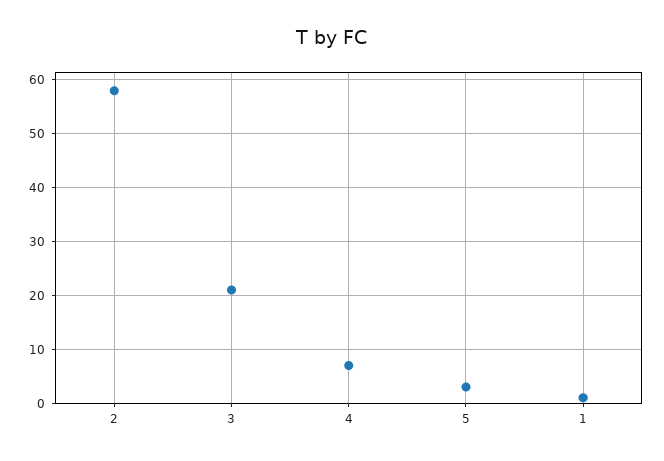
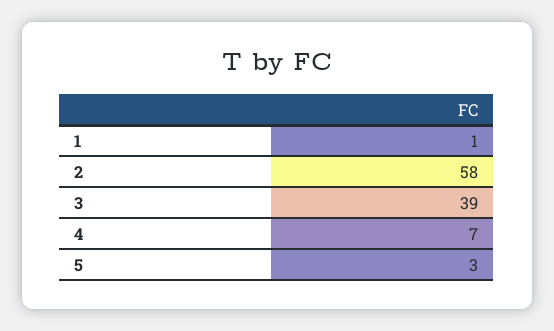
  {
    "2": 58,
-   "3": 20,
+   "3": 39,
    "4": 7,
    "5": 3,
    "1": 1
  }

